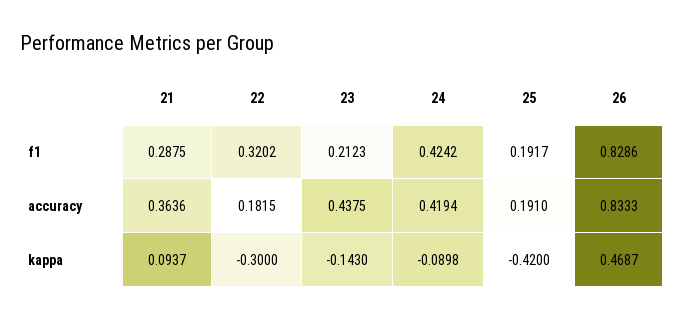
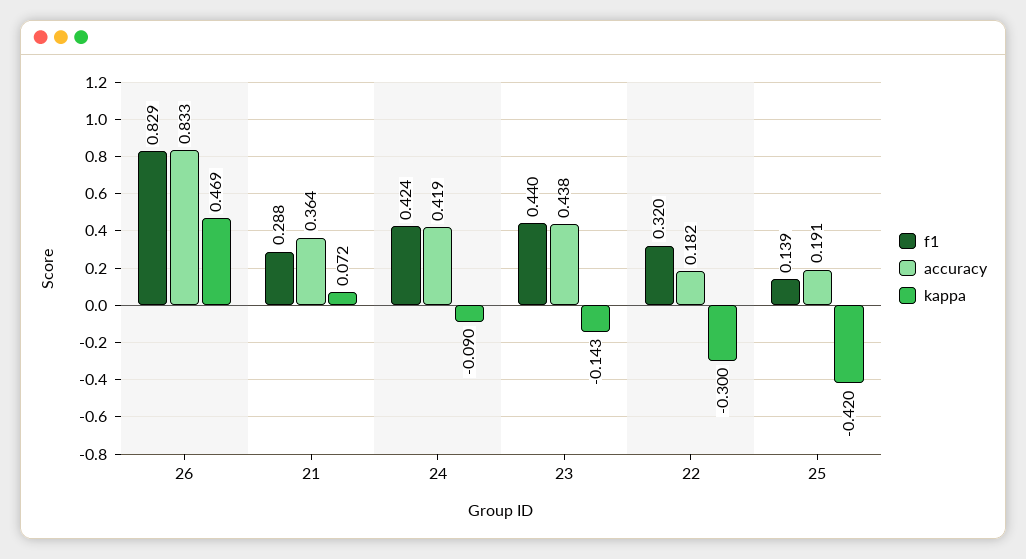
  {
    "f1": {
      "21": 0.2875,
      "22": 0.3202,
-     "23": 0.2123,
+     "23": 0.44,
      "24": 0.4242,
-     "25": 0.1917,
+     "25": 0.139,
      "26": 0.8286
    },
    "accuracy": {
      "21": 0.3636,
      "22": 0.1815,
      "23": 0.4375,
      "24": 0.4194,
      "25": 0.191,
      "26": 0.8333
    },
    "kappa": {
-     "21": 0.0937,
+     "21": 0.072,
      "22": -0.3,
      "23": -0.143,
      "24": -0.0898,
      "25": -0.42,
      "26": 0.4687
    }
  }

